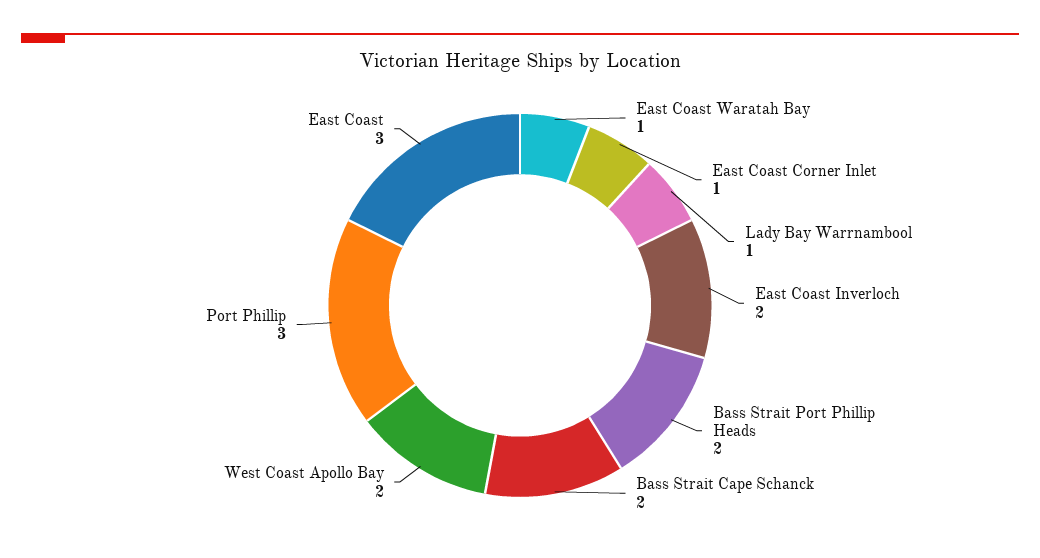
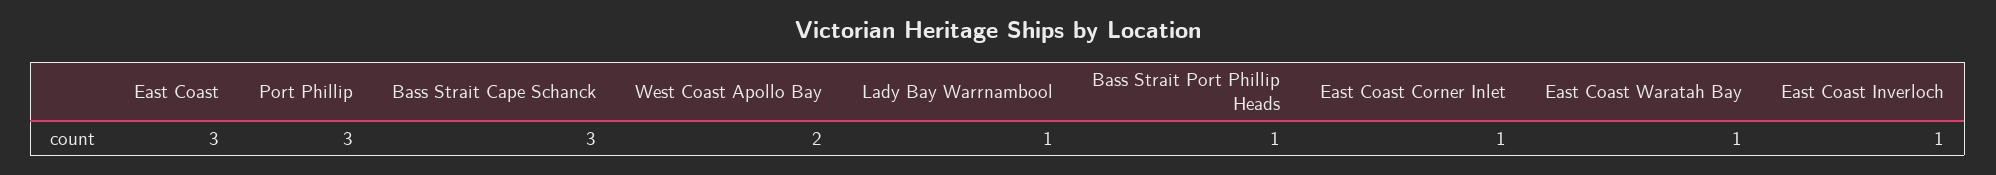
  {
    "East Coast Waratah Bay": 1,
    "East Coast Corner Inlet": 1,
    "Lady Bay Warrnambool": 1,
-   "East Coast Inverloch": 2,
+   "East Coast Inverloch": 1,
-   "Bass Strait Port Phillip Heads": 2,
+   "Bass Strait Port Phillip Heads": 1,
-   "Bass Strait Cape Schanck": 2,
+   "Bass Strait Cape Schanck": 3,
    "West Coast Apollo Bay": 2,
    "Port Phillip": 3,
    "East Coast": 3
  }

